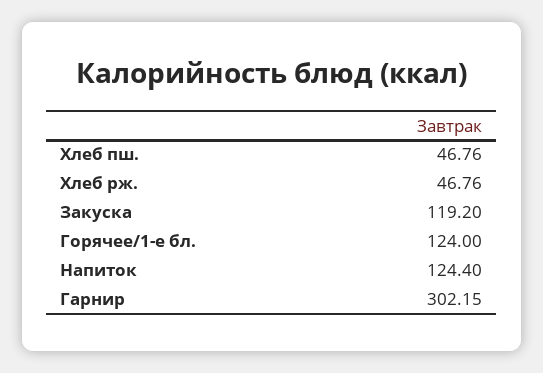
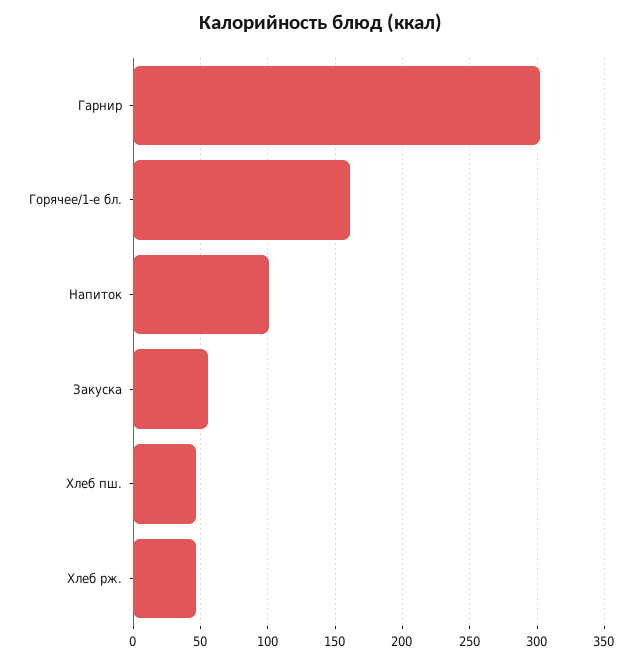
  {
    "Хлеб пш.": 46.76,
    "Хлеб рж.": 46.76,
-   "Закуска": 119.2,
+   "Закуска": 55,
-   "Горячее/1-е бл.": 124,
+   "Горячее/1-е бл.": 160,
-   "Напиток": 124.4,
+   "Напиток": 100,
    "Гарнир": 302.15
  }

